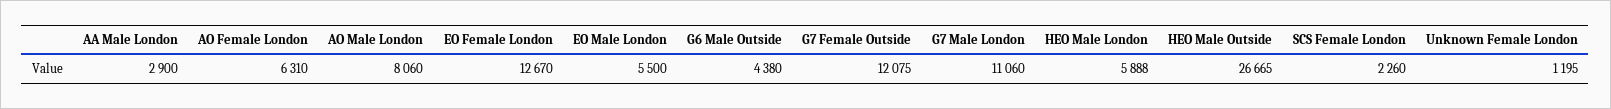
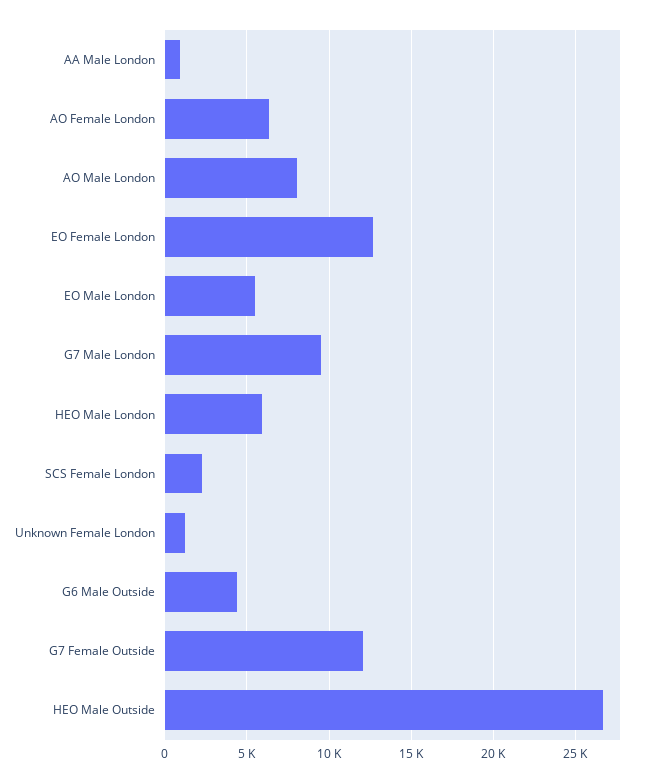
  {
-   "AA Male London": 2900,
+   "AA Male London": 1000,
    "AO Female London": 6310,
    "AO Male London": 8060,
    "EO Female London": 12670,
    "EO Male London": 5500,
    "G6 Male Outside": 4380,
    "G7 Female Outside": 12075,
-   "G7 Male London": 11060,
+   "G7 Male London": 9500,
    "HEO Male London": 5888,
    "HEO Male Outside": 26665,
    "SCS Female London": 2260,
    "Unknown Female London": 1195
  }

